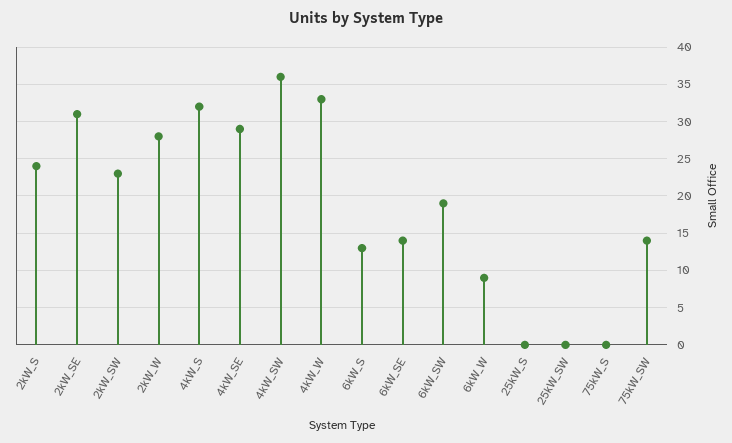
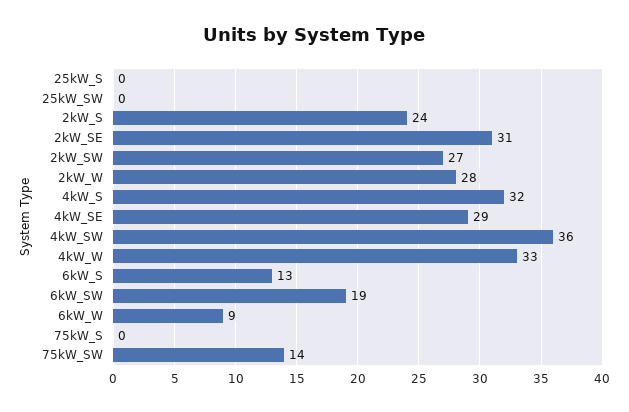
  {
    "2kW_S": 24,
    "2kW_SE": 31,
-   "2kW_SW": 23,
+   "2kW_SW": 27,
    "2kW_W": 28,
    "4kW_S": 32,
    "4kW_SE": 29,
    "4kW_SW": 36,
    "4kW_W": 33,
    "6kW_S": 13,
-   "6kW_SE": 14,
    "6kW_SW": 19,
    "6kW_W": 9,
    "25kW_S": 0,
    "25kW_SW": 0,
    "75kW_S": 0,
    "75kW_SW": 14
  }

